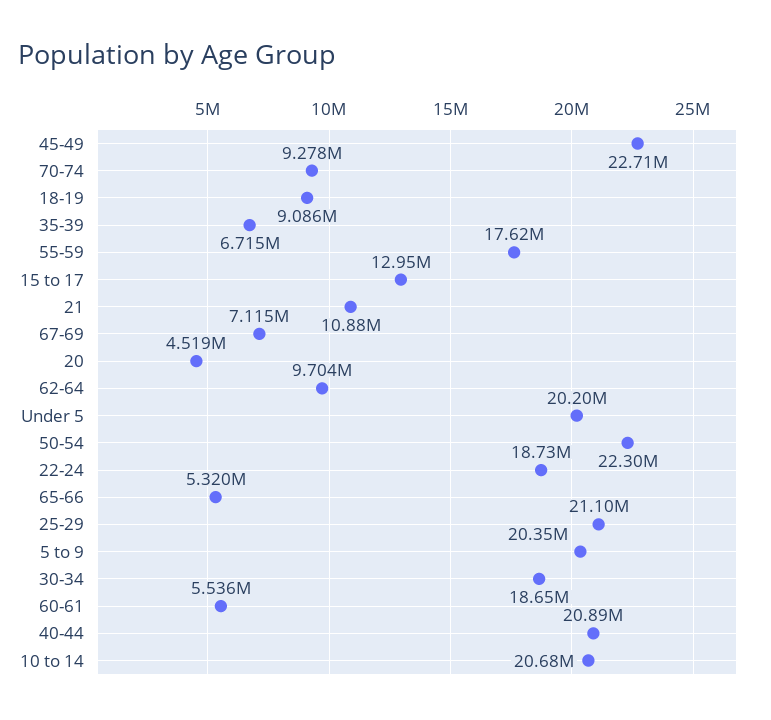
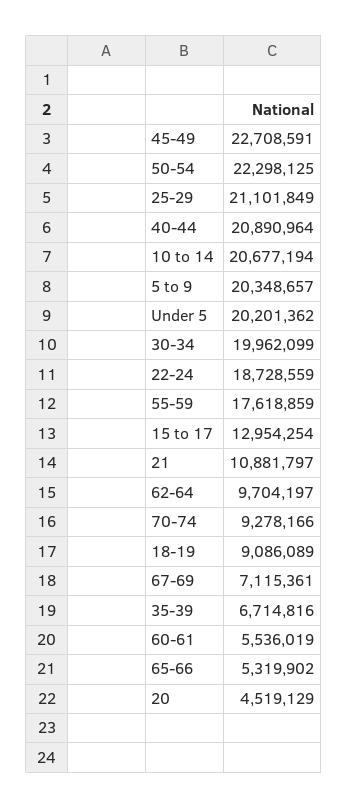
  {
    "45-49": 22708591,
    "70-74": 9278166,
    "18-19": 9086089,
    "35-39": 6714816,
    "55-59": 17618859,
    "15 to 17": 12954254,
    "21": 10881797,
    "67-69": 7115361,
    "20": 4519129,
    "62-64": 9704197,
    "Under 5": 20201362,
    "50-54": 22298125,
    "22-24": 18728559,
    "65-66": 5319902,
    "25-29": 21101849,
    "5 to 9": 20348657,
-   "30-34": 18650000,
+   "30-34": 19962099,
    "60-61": 5536019,
    "40-44": 20890964,
    "10 to 14": 20677194
  }

